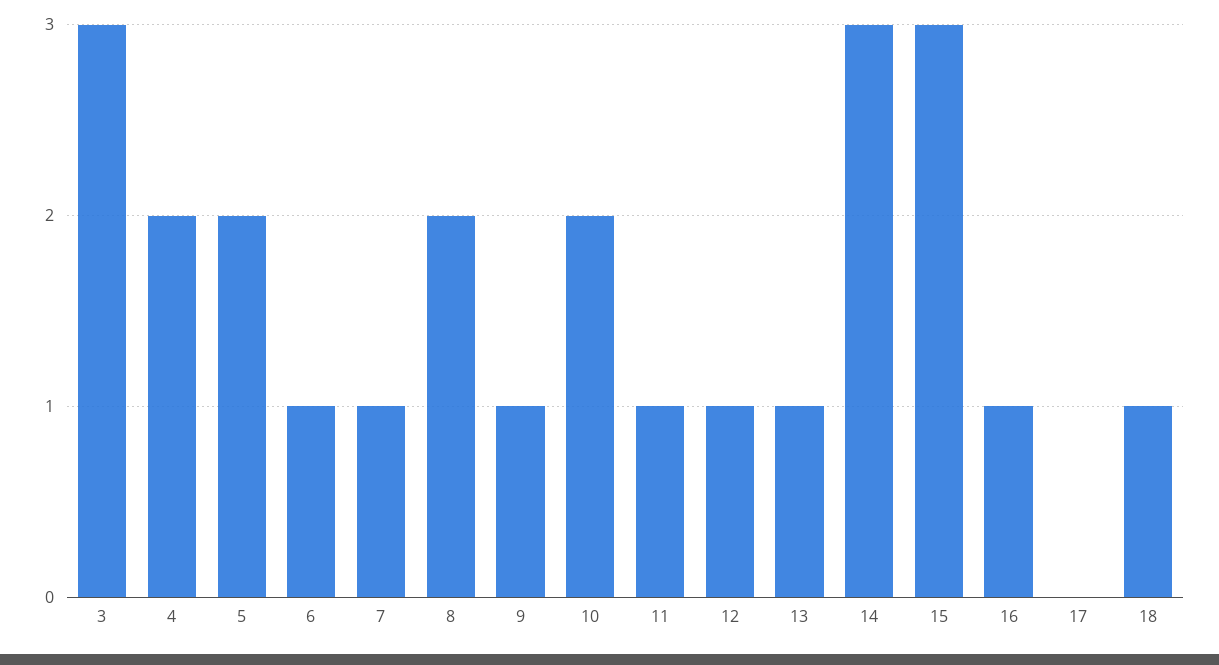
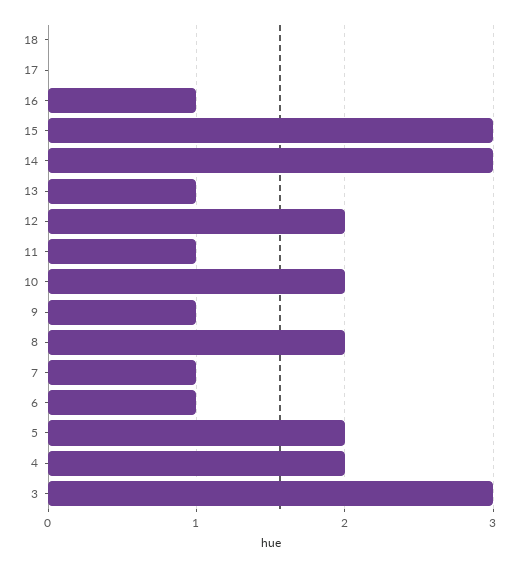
  {
    "3": 3,
    "4": 2,
    "5": 2,
    "6": 1,
    "7": 1,
    "8": 2,
    "9": 1,
    "10": 2,
    "11": 1,
-   "12": 1,
+   "12": 2,
    "13": 1,
    "14": 3,
    "15": 3,
    "16": 1,
    "17": 0,
-   "18": 1
+   "18": 0
  }

